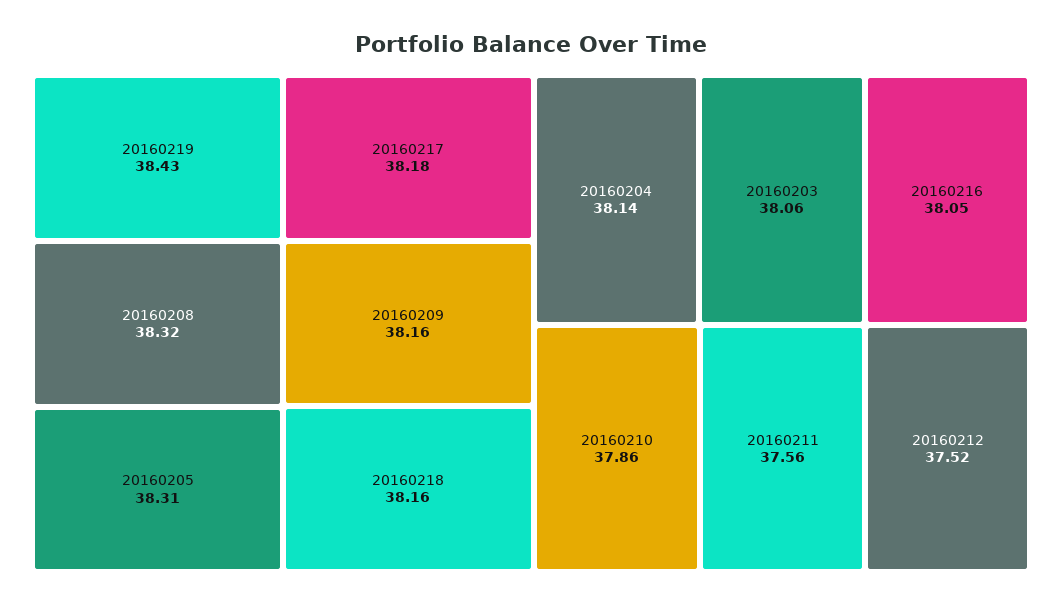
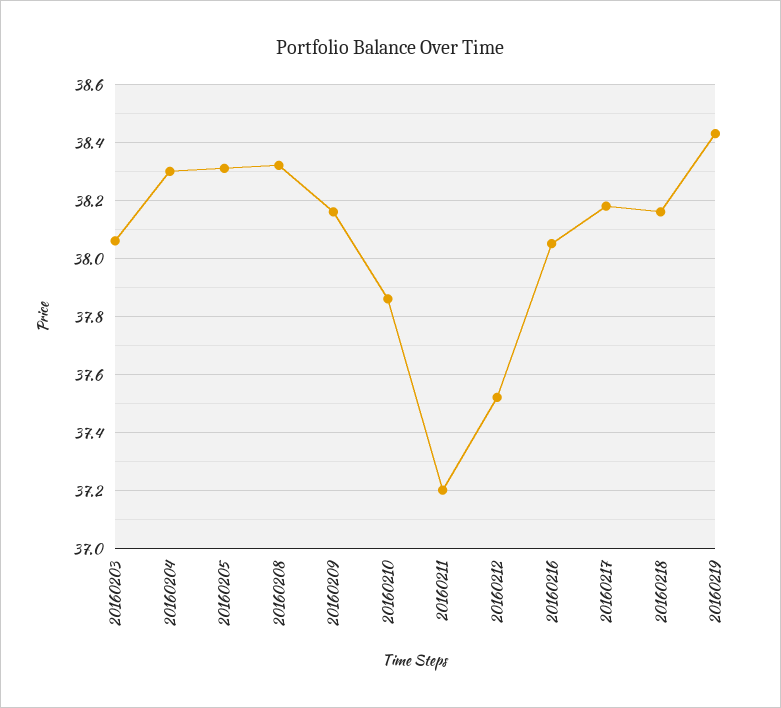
  {
    "20160219": 38.43,
    "20160208": 38.32,
    "20160205": 38.31,
    "20160217": 38.18,
    "20160209": 38.16,
    "20160218": 38.16,
-   "20160204": 38.14,
+   "20160204": 38.3,
    "20160203": 38.06,
    "20160216": 38.05,
    "20160210": 37.86,
-   "20160211": 37.56,
+   "20160211": 37.2,
    "20160212": 37.52
  }

